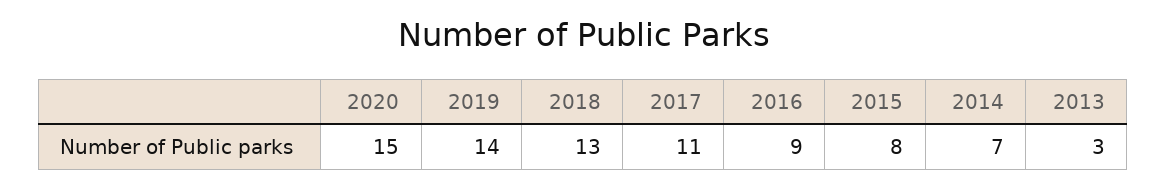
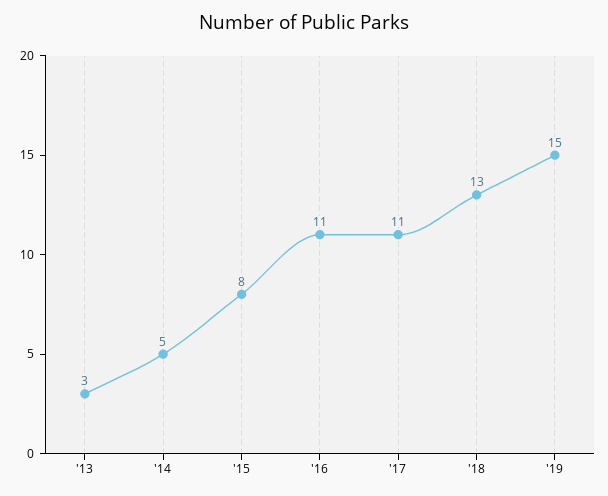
  {
-   "2020": 15,
-   "2019": 14,
+   "2019": 15,
    "2018": 13,
    "2017": 11,
-   "2016": 9,
+   "2016": 11,
    "2015": 8,
-   "2014": 7,
+   "2014": 5,
    "2013": 3
  }

